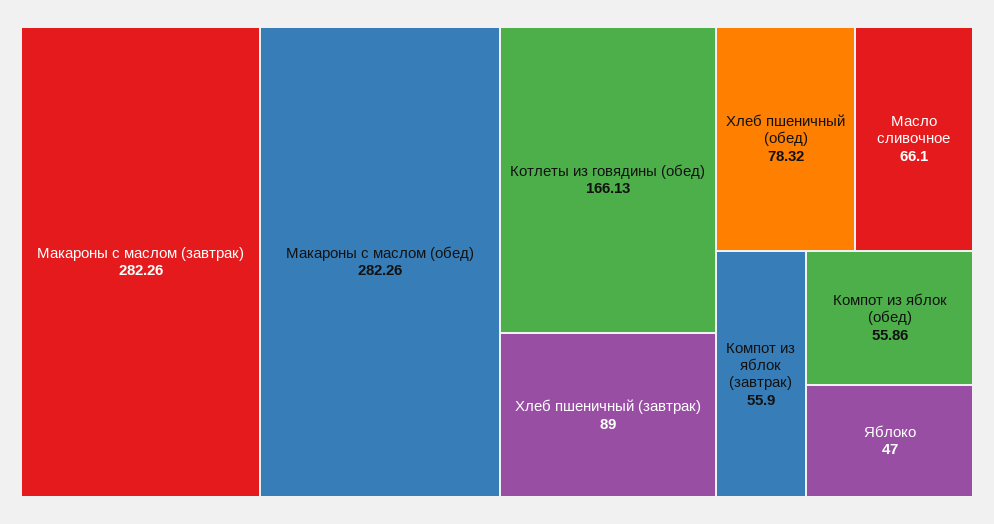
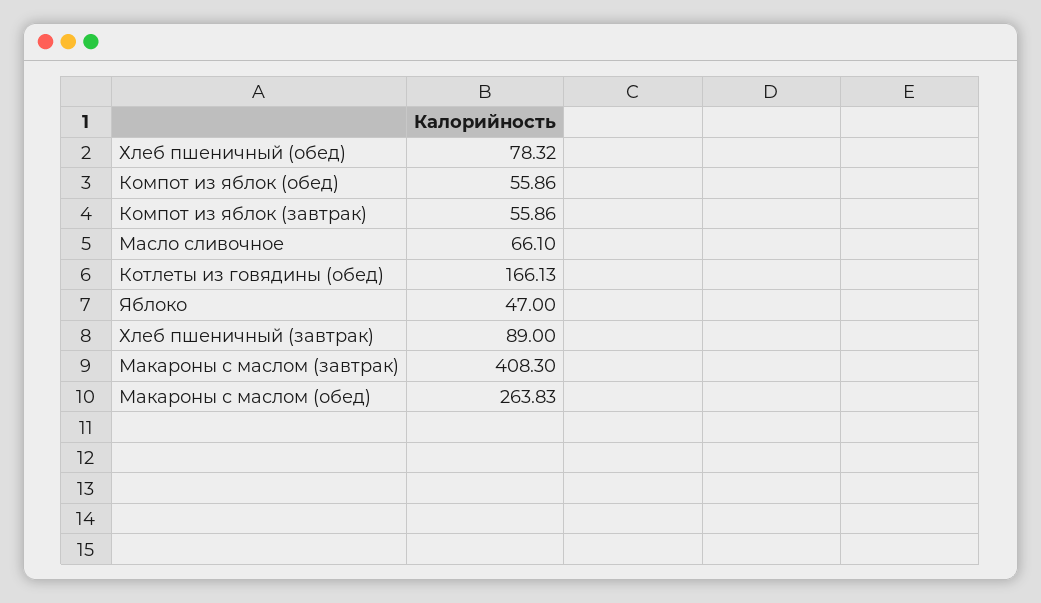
  {
-   "Макароны с маслом (завтрак)": 282.26,
+   "Макароны с маслом (завтрак)": 408.3,
-   "Макароны с маслом (обед)": 282.26,
+   "Макароны с маслом (обед)": 263.83,
    "Котлеты из говядины (обед)": 166.13,
    "Хлеб пшеничный (завтрак)": 89,
    "Хлеб пшеничный (обед)": 78.32,
    "Масло сливочное": 66.1,
-   "Компот из яблок (завтрак)": 55.9,
+   "Компот из яблок (завтрак)": 55.86,
    "Компот из яблок (обед)": 55.86,
    "Яблоко": 47
  }

